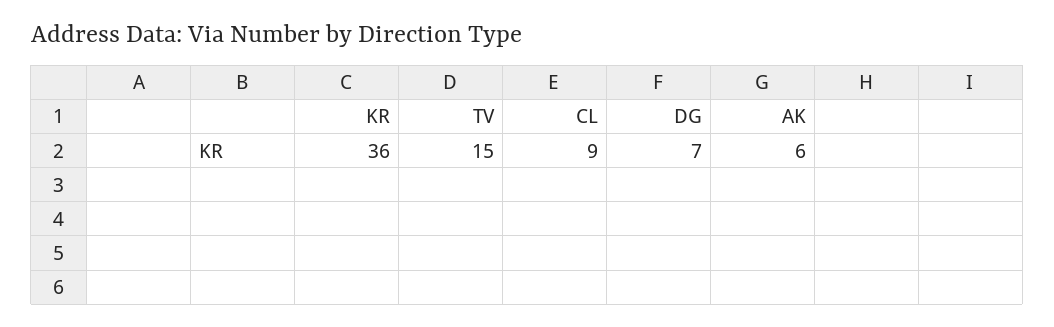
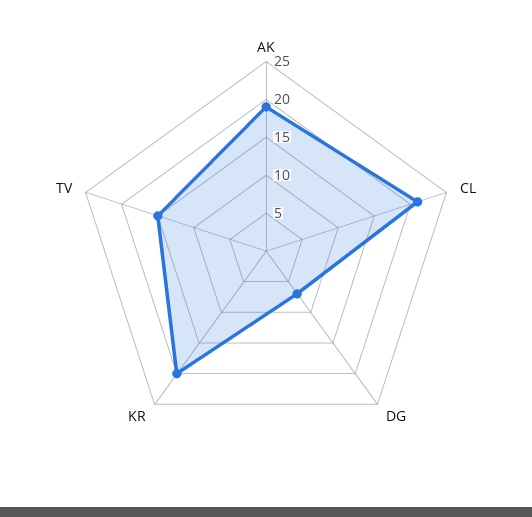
  {
-   "KR": 36,
+   "KR": 20,
    "TV": 15,
-   "CL": 9,
+   "CL": 20,
    "DG": 7,
-   "AK": 6
+   "AK": 20
  }

